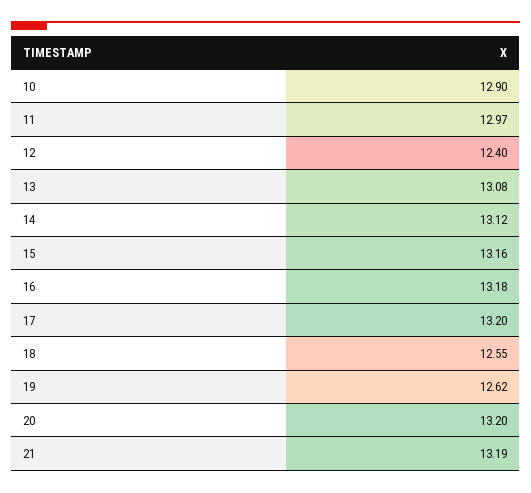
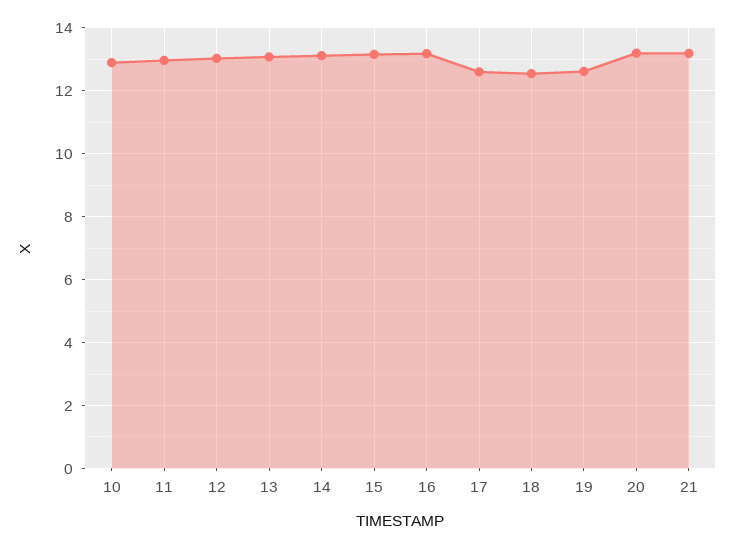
  {
    "10": 12.9,
    "11": 12.97,
-   "12": 12.4,
+   "12": 13,
    "13": 13.08,
    "14": 13.12,
    "15": 13.16,
    "16": 13.18,
-   "17": 13.2,
+   "17": 12.6,
    "18": 12.55,
    "19": 12.62,
    "20": 13.2,
    "21": 13.19
  }

